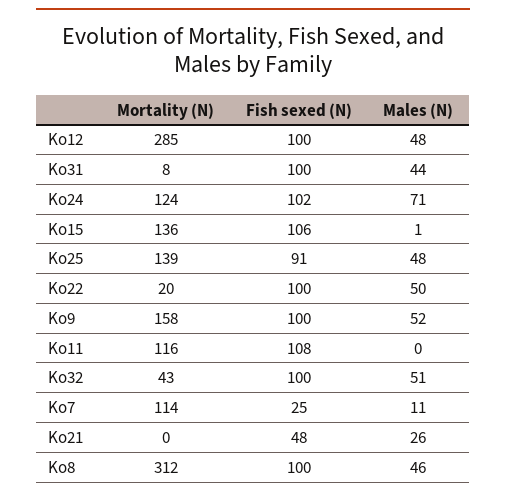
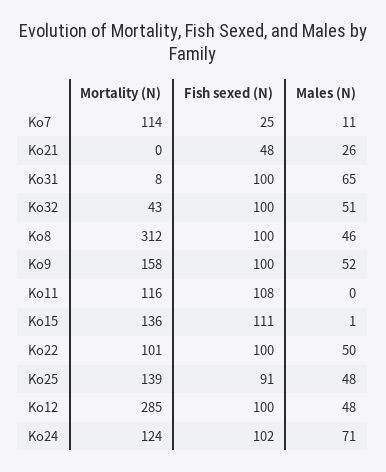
  {
    "Mortality (N)": {
      "Ko12": 285,
      "Ko31": 8,
      "Ko24": 124,
      "Ko15": 136,
      "Ko25": 139,
-     "Ko22": 20,
+     "Ko22": 101,
      "Ko9": 158,
      "Ko11": 116,
      "Ko32": 43,
      "Ko7": 114,
      "Ko21": 0,
      "Ko8": 312
    },
    "Fish sexed (N)": {
      "Ko12": 100,
      "Ko31": 100,
      "Ko24": 102,
-     "Ko15": 106,
+     "Ko15": 111,
      "Ko25": 91,
      "Ko22": 100,
      "Ko9": 100,
      "Ko11": 108,
      "Ko32": 100,
      "Ko7": 25,
      "Ko21": 48,
      "Ko8": 100
    },
    "Males (N)": {
      "Ko12": 48,
-     "Ko31": 44,
+     "Ko31": 65,
      "Ko24": 71,
      "Ko15": 1,
      "Ko25": 48,
      "Ko22": 50,
      "Ko9": 52,
      "Ko11": 0,
      "Ko32": 51,
      "Ko7": 11,
      "Ko21": 26,
      "Ko8": 46
    }
  }

